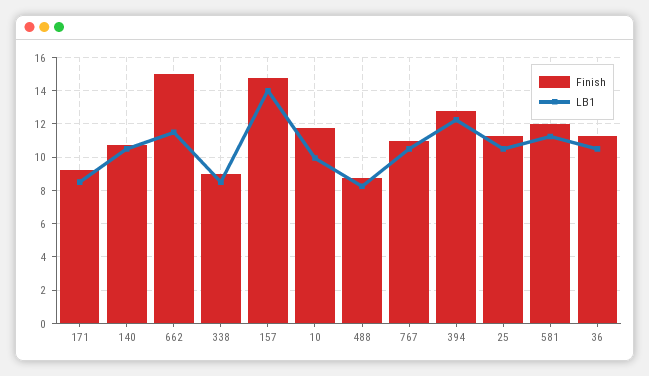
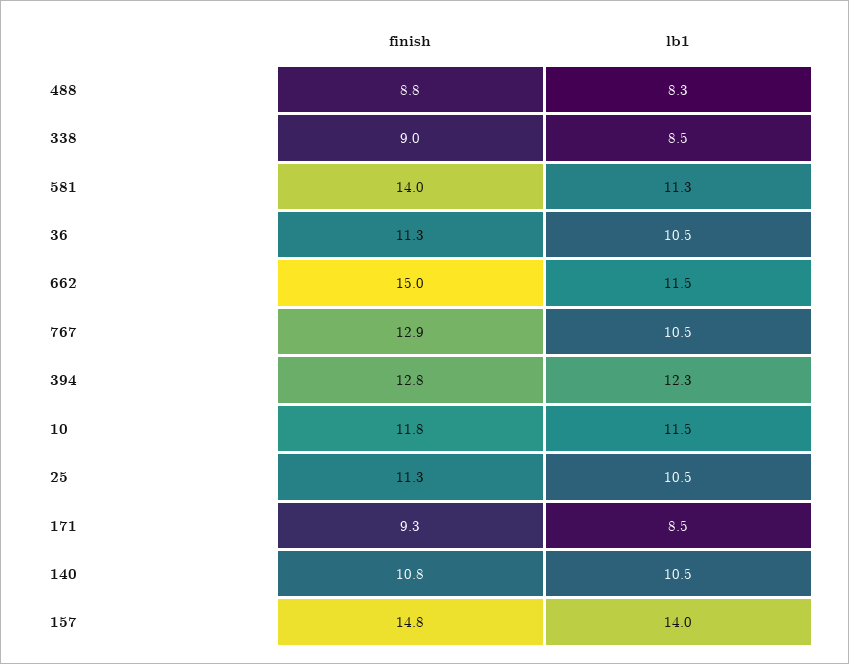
  {
    "Finish": {
      "171": 9.3,
      "140": 10.8,
      "662": 15,
      "338": 9,
      "157": 14.8,
      "10": 11.8,
      "488": 8.8,
-     "767": 11,
+     "767": 12.9,
      "394": 12.8,
      "25": 11.3,
-     "581": 12,
+     "581": 14,
      "36": 11.3
    },
    "LB1": {
      "171": 8.5,
      "140": 10.5,
      "662": 11.5,
      "338": 8.5,
      "157": 14,
-     "10": 10,
+     "10": 11.5,
      "488": 8.3,
      "767": 10.5,
      "394": 12.3,
      "25": 10.5,
      "581": 11.3,
      "36": 10.5
    }
  }

